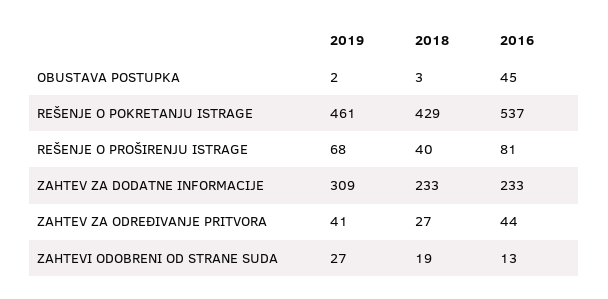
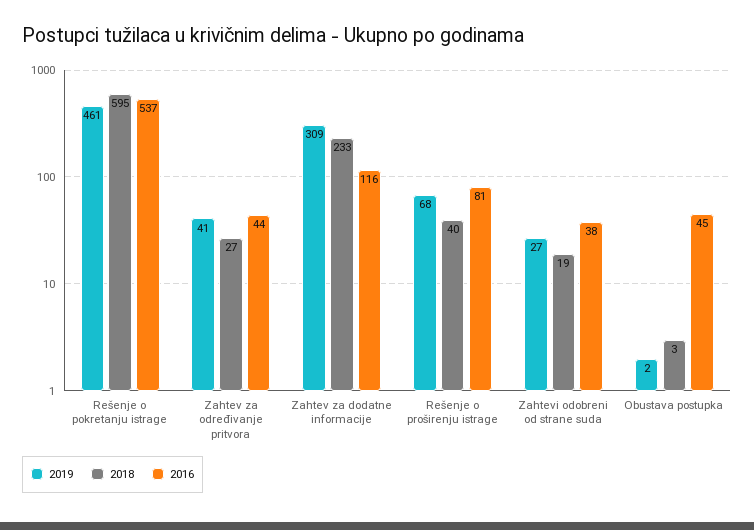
  {
    "2019": {
      "OBUSTAVA POSTUPKA": 2,
      "REŠENJE O POKRETANJU ISTRAGE": 461,
      "REŠENJE O PROŠIRENJU ISTRAGE": 68,
      "ZAHTEV ZA DODATNE INFORMACIJE": 309,
      "ZAHTEV ZA ODREĐIVANJE PRITVORA": 41,
      "ZAHTEVI ODOBRENI OD STRANE SUDA": 27
    },
    "2018": {
      "OBUSTAVA POSTUPKA": 3,
-     "REŠENJE O POKRETANJU ISTRAGE": 429,
+     "REŠENJE O POKRETANJU ISTRAGE": 595,
      "REŠENJE O PROŠIRENJU ISTRAGE": 40,
      "ZAHTEV ZA DODATNE INFORMACIJE": 233,
      "ZAHTEV ZA ODREĐIVANJE PRITVORA": 27,
      "ZAHTEVI ODOBRENI OD STRANE SUDA": 19
    },
    "2016": {
      "OBUSTAVA POSTUPKA": 45,
      "REŠENJE O POKRETANJU ISTRAGE": 537,
      "REŠENJE O PROŠIRENJU ISTRAGE": 81,
-     "ZAHTEV ZA DODATNE INFORMACIJE": 233,
+     "ZAHTEV ZA DODATNE INFORMACIJE": 116,
      "ZAHTEV ZA ODREĐIVANJE PRITVORA": 44,
-     "ZAHTEVI ODOBRENI OD STRANE SUDA": 13
+     "ZAHTEVI ODOBRENI OD STRANE SUDA": 38
    }
  }

